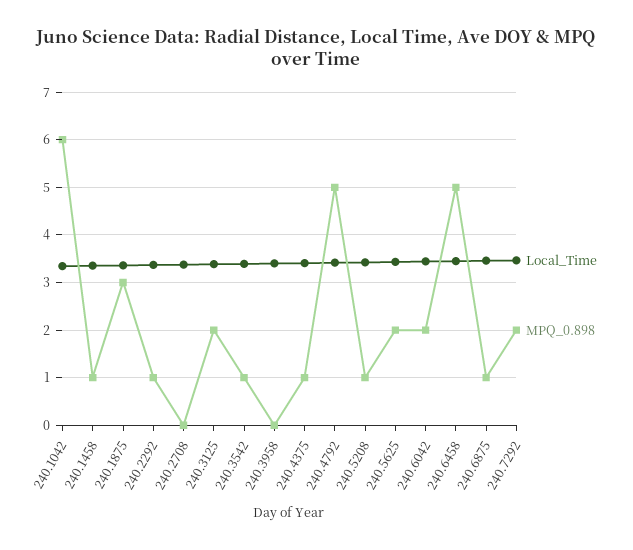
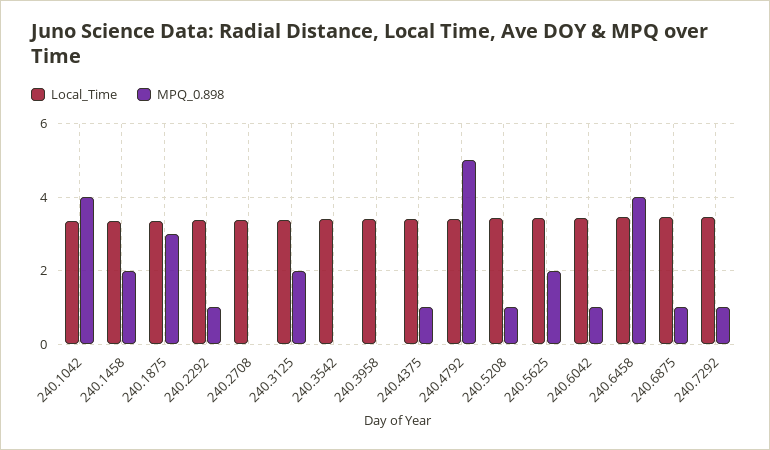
  {
    "Local_Time": {
      "240.1042": 3.4,
      "240.1458": 3.4,
      "240.1875": 3.4,
      "240.2292": 3.4,
      "240.2708": 3.4,
      "240.3125": 3.4,
      "240.3542": 3.4,
      "240.3958": 3.4,
      "240.4375": 3.4,
      "240.4792": 3.4,
      "240.5208": 3.4,
      "240.5625": 3.4,
      "240.6042": 3.4,
      "240.6458": 3.4,
      "240.6875": 3.4,
      "240.7292": 3.4
    },
    "MPQ_0.898": {
-     "240.1042": 6,
+     "240.1042": 4,
-     "240.1458": 1,
+     "240.1458": 2,
      "240.1875": 3,
      "240.2292": 1,
      "240.2708": 0,
      "240.3125": 2,
-     "240.3542": 1,
+     "240.3542": 0,
      "240.3958": 0,
      "240.4375": 1,
      "240.4792": 5,
      "240.5208": 1,
      "240.5625": 2,
-     "240.6042": 2,
+     "240.6042": 1,
-     "240.6458": 5,
+     "240.6458": 4,
      "240.6875": 1,
-     "240.7292": 2
+     "240.7292": 1
    }
  }

